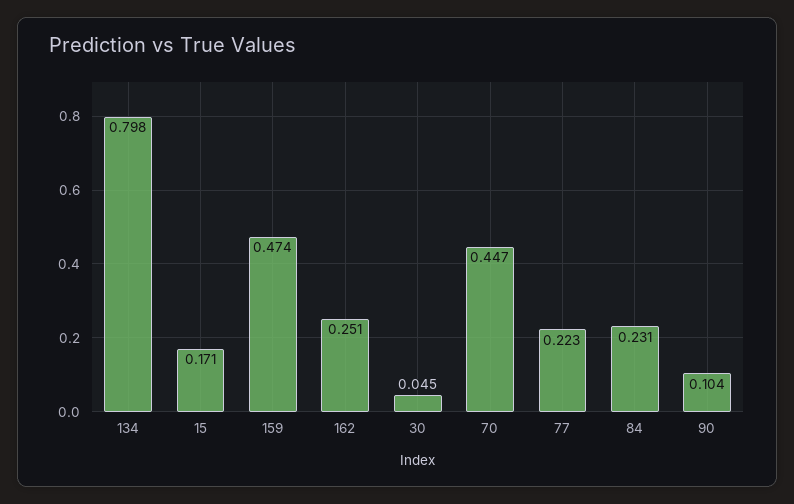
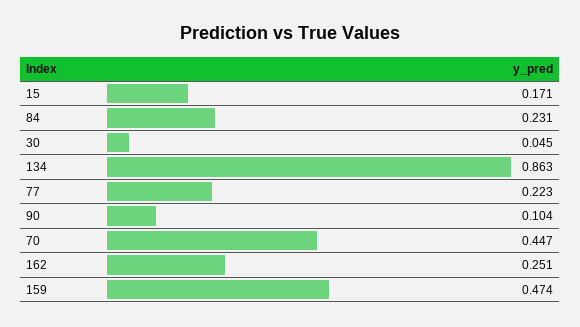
  {
-   "134": 0.798,
+   "134": 0.863,
    "15": 0.171,
    "159": 0.474,
    "162": 0.251,
    "30": 0.045,
    "70": 0.447,
    "77": 0.223,
    "84": 0.231,
    "90": 0.104
  }

